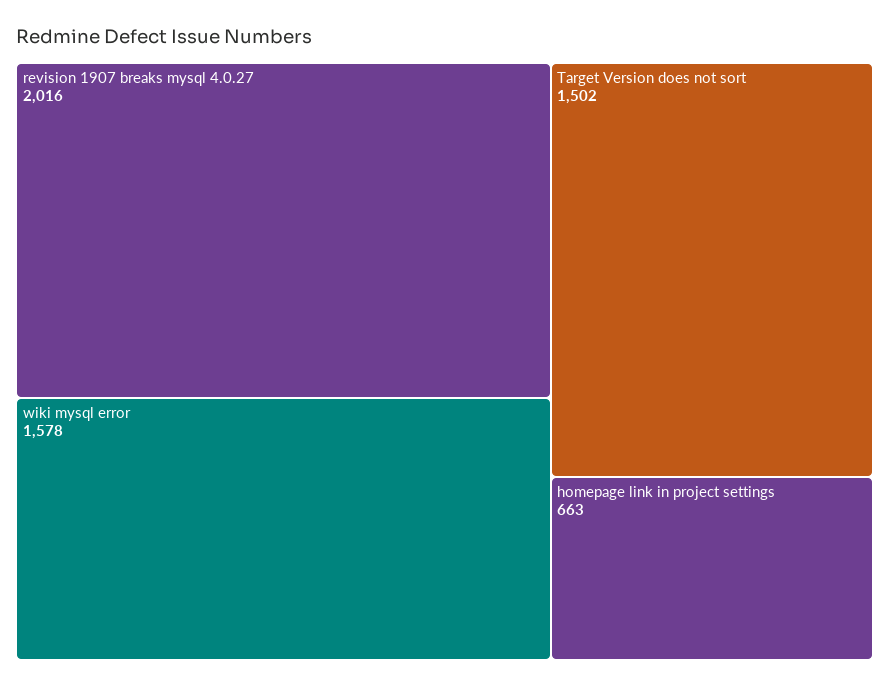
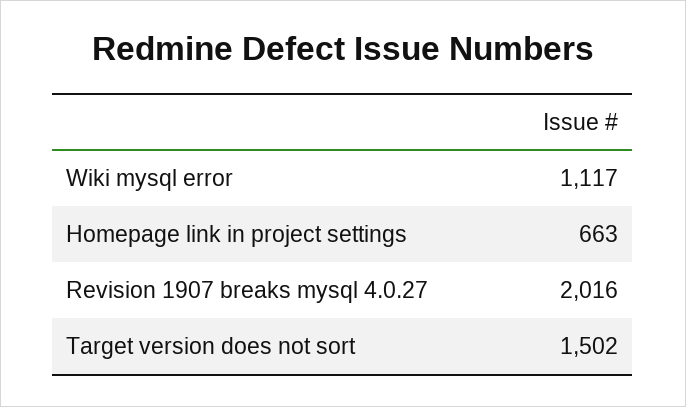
  {
    "revision 1907 breaks mysql 4.0.27": 2016,
-   "wiki mysql error": 1578,
+   "wiki mysql error": 1117,
    "Target Version does not sort": 1502,
    "homepage link in project settings": 663
  }

